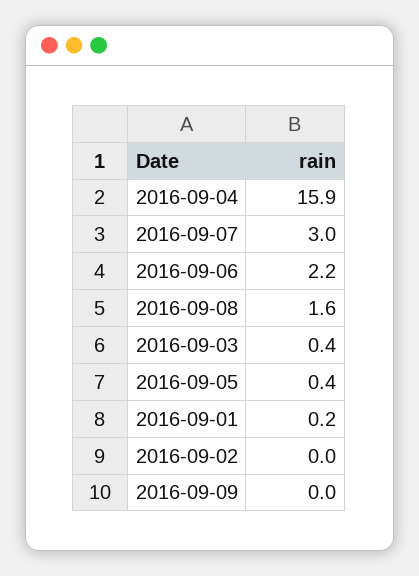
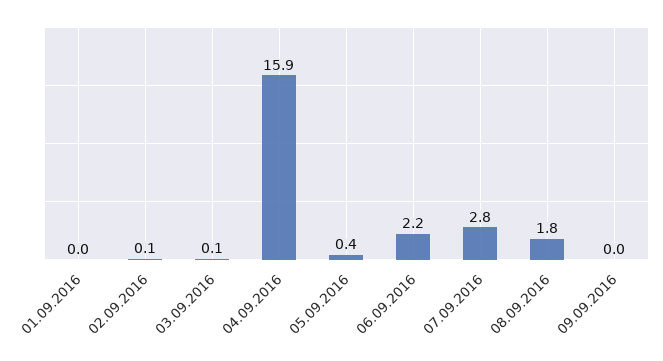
  {
    "2016-09-04": 15.9,
-   "2016-09-07": 3,
+   "2016-09-07": 2.8,
    "2016-09-06": 2.2,
-   "2016-09-08": 1.6,
+   "2016-09-08": 1.8,
-   "2016-09-03": 0.4,
+   "2016-09-03": 0.1,
    "2016-09-05": 0.4,
-   "2016-09-01": 0.2,
+   "2016-09-01": 0,
-   "2016-09-02": 0,
+   "2016-09-02": 0.1,
    "2016-09-09": 0
  }

